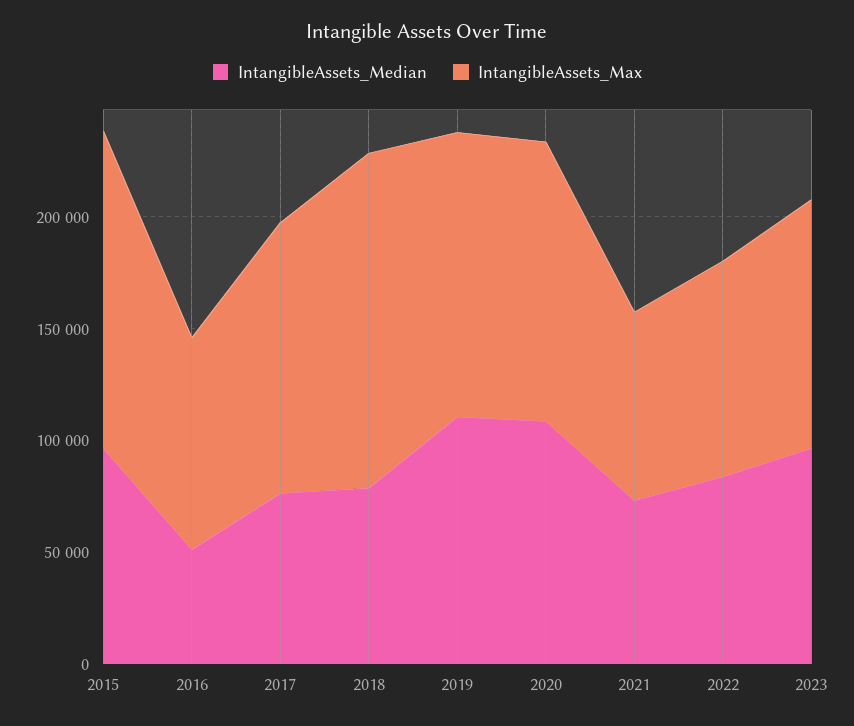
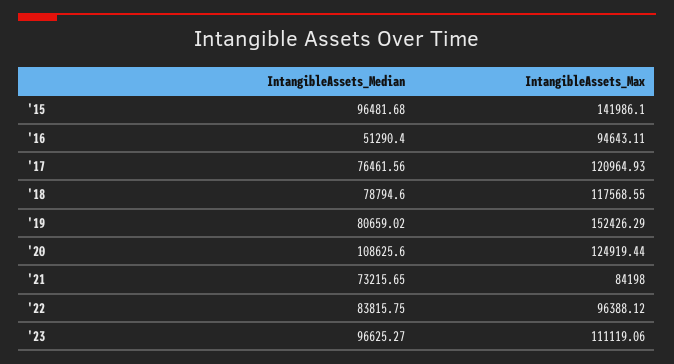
  {
    "IntangibleAssets_Median": {
      "2015": 96481.68,
      "2016": 51290.4,
      "2017": 76461.56,
      "2018": 78794.6,
-     "2019": 110000,
+     "2019": 80659.02,
      "2020": 108625.6,
      "2021": 73215.65,
      "2022": 83815.75,
      "2023": 96625.27
    },
    "IntangibleAssets_Max": {
      "2015": 141986.1,
      "2016": 94643.11,
      "2017": 120964.93,
-     "2018": 150000,
+     "2018": 117568.55,
-     "2019": 130000,
+     "2019": 152426.29,
      "2020": 124919.44,
      "2021": 84198,
      "2022": 96388.12,
      "2023": 111119.06
    }
  }

